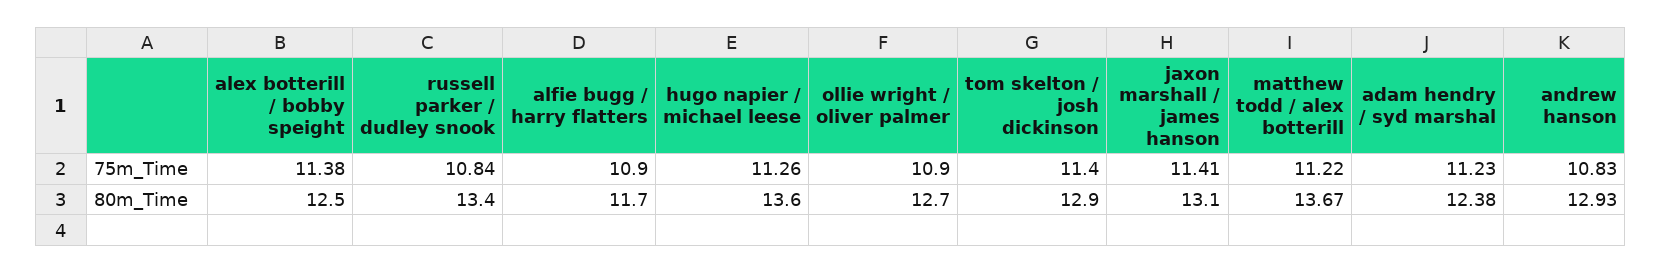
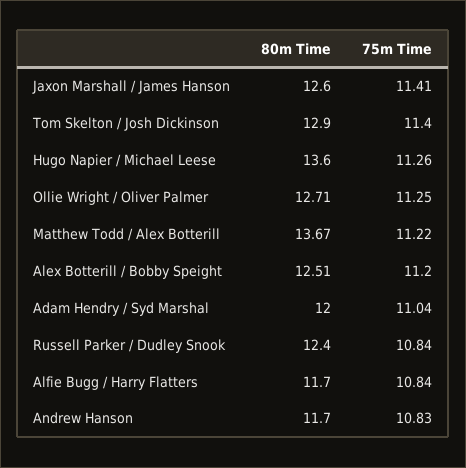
  {
    "alex botterill / bobby speight": {
-     "75m_Time": 11.38,
+     "75m_Time": 11.2,
-     "80m_Time": 12.5
+     "80m_Time": 12.51
    },
    "russell parker / dudley snook": {
      "75m_Time": 10.84,
-     "80m_Time": 13.4
+     "80m_Time": 12.4
    },
    "alfie bugg / harry flatters": {
-     "75m_Time": 10.9,
+     "75m_Time": 10.84,
      "80m_Time": 11.7
    },
    "hugo napier / michael leese": {
      "75m_Time": 11.26,
      "80m_Time": 13.6
    },
    "ollie wright / oliver palmer": {
-     "75m_Time": 10.9,
+     "75m_Time": 11.25,
-     "80m_Time": 12.7
+     "80m_Time": 12.71
    },
    "tom skelton / josh dickinson": {
      "75m_Time": 11.4,
      "80m_Time": 12.9
    },
    "jaxon marshall / james hanson": {
      "75m_Time": 11.41,
-     "80m_Time": 13.1
+     "80m_Time": 12.6
    },
    "matthew todd / alex botterill": {
      "75m_Time": 11.22,
      "80m_Time": 13.67
    },
    "adam hendry / syd marshal": {
-     "75m_Time": 11.23,
+     "75m_Time": 11.04,
-     "80m_Time": 12.38
+     "80m_Time": 12
    },
    "andrew hanson": {
      "75m_Time": 10.83,
-     "80m_Time": 12.93
+     "80m_Time": 11.7
    }
  }

